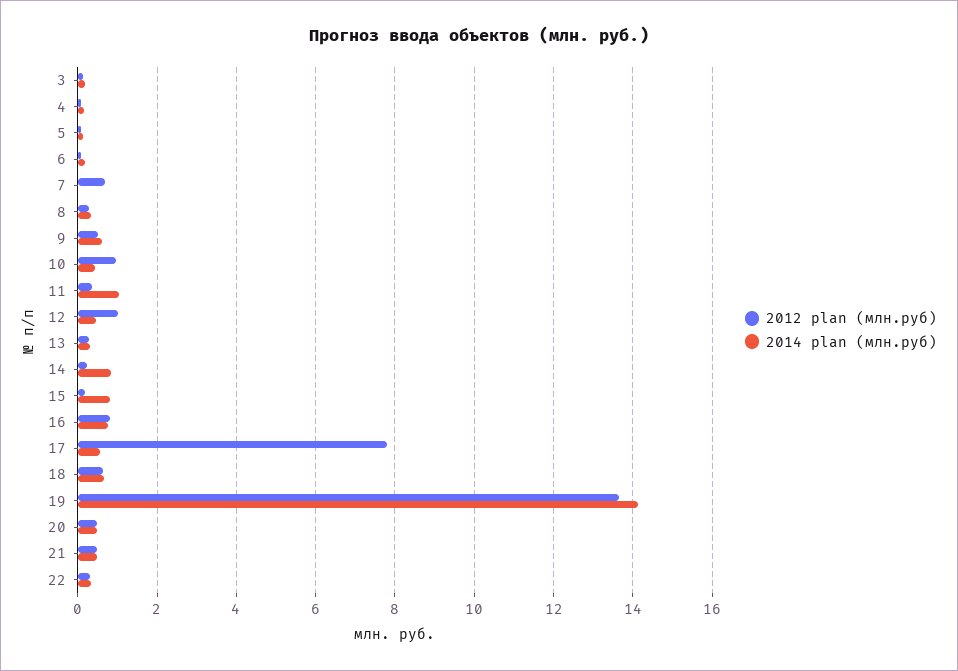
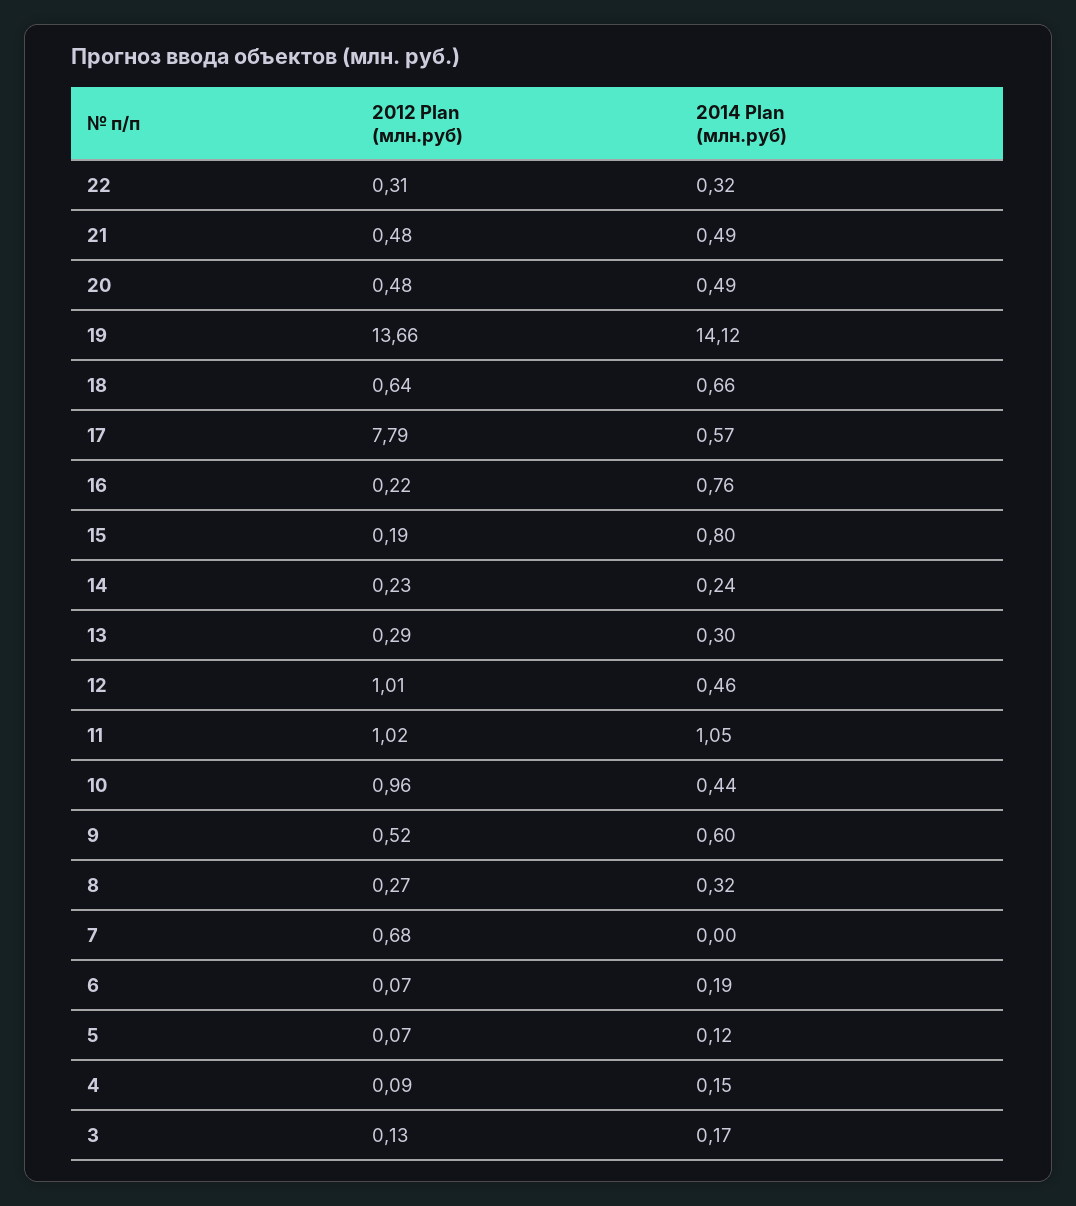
  {
    "2012 plan (млн.руб)": {
      "3": 0.13,
      "4": 0.09,
      "5": 0.07,
      "6": 0.07,
      "7": 0.68,
      "8": 0.27,
      "9": 0.52,
      "10": 0.96,
-     "11": 0.4,
+     "11": 1.02,
      "12": 1.01,
      "13": 0.29,
      "14": 0.23,
      "15": 0.19,
-     "16": 0.8,
+     "16": 0.22,
      "17": 7.79,
      "18": 0.64,
      "19": 13.66,
      "20": 0.48,
      "21": 0.48,
      "22": 0.31
    },
    "2014 plan (млн.руб)": {
      "3": 0.17,
      "4": 0.15,
      "5": 0.12,
      "6": 0.19,
      "7": 0,
      "8": 0.32,
      "9": 0.6,
      "10": 0.44,
      "11": 1.05,
      "12": 0.46,
      "13": 0.3,
-     "14": 0.8,
+     "14": 0.24,
      "15": 0.8,
      "16": 0.76,
      "17": 0.57,
      "18": 0.66,
      "19": 14.12,
      "20": 0.49,
      "21": 0.49,
      "22": 0.32
    }
  }

